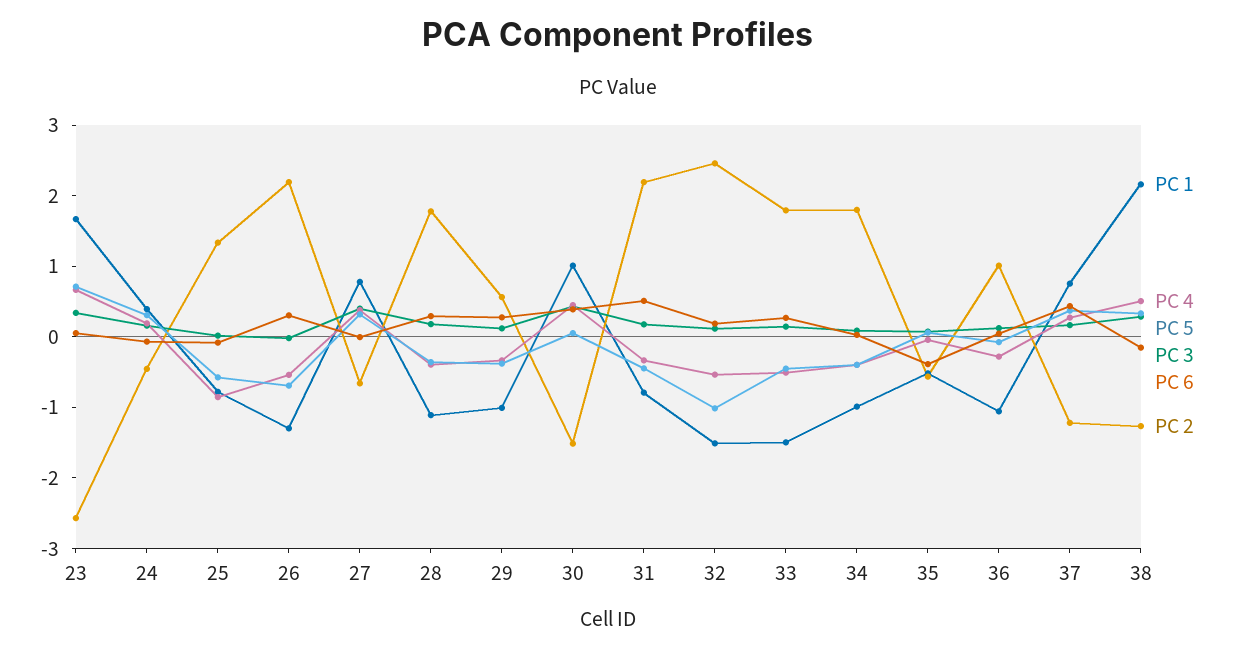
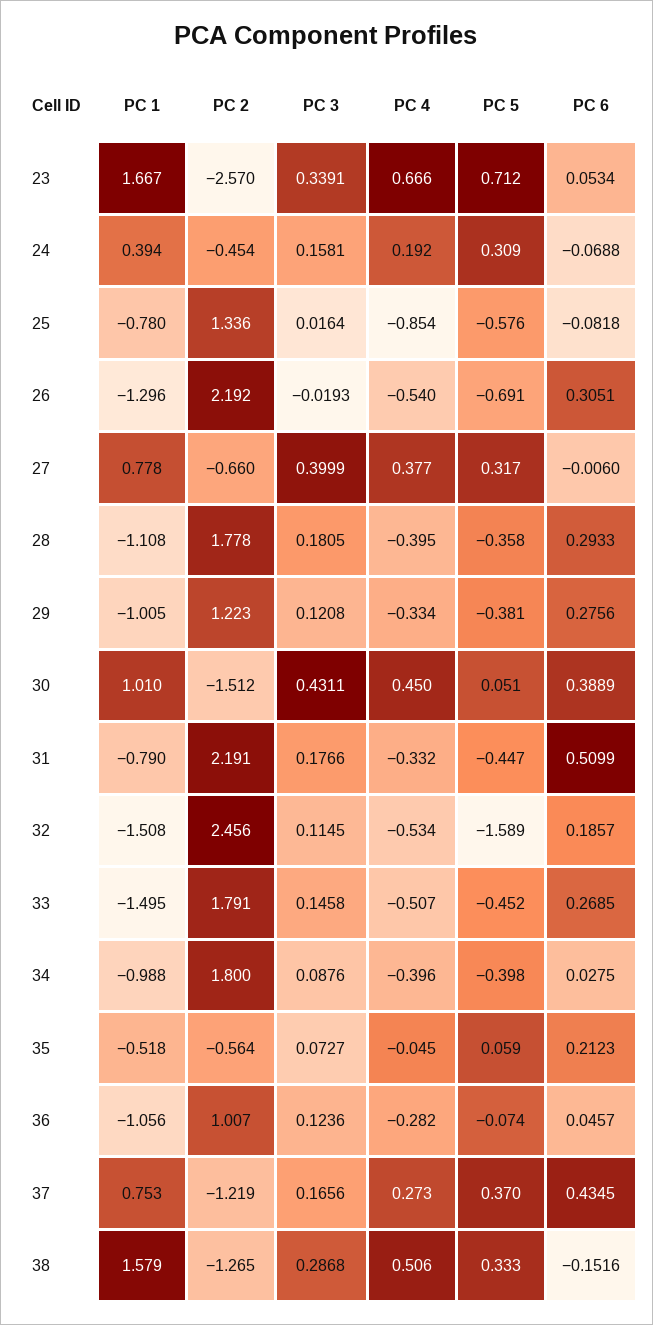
  {
    "PC 1": {
      "23": 1.667,
      "24": 0.394,
      "25": -0.78,
      "26": -1.296,
      "27": 0.778,
      "28": -1.108,
      "29": -1.005,
      "30": 1.01,
      "31": -0.79,
      "32": -1.508,
      "33": -1.495,
      "34": -0.988,
      "35": -0.518,
      "36": -1.056,
      "37": 0.753,
-     "38": 2.2
+     "38": 1.579
    },
    "PC 4": {
      "23": 0.666,
      "24": 0.192,
      "25": -0.854,
      "26": -0.54,
      "27": 0.377,
      "28": -0.395,
      "29": -0.334,
      "30": 0.45,
      "31": -0.332,
      "32": -0.534,
      "33": -0.507,
      "34": -0.396,
      "35": -0.045,
      "36": -0.282,
      "37": 0.273,
      "38": 0.506
    },
    "PC 5": {
      "23": 0.712,
      "24": 0.309,
      "25": -0.576,
      "26": -0.691,
      "27": 0.317,
      "28": -0.358,
      "29": -0.381,
      "30": 0.051,
      "31": -0.447,
-     "32": -1,
+     "32": -1.589,
      "33": -0.452,
      "34": -0.398,
      "35": 0.059,
      "36": -0.074,
      "37": 0.37,
      "38": 0.333
    },
    "PC 3": {
      "23": 0.3391,
      "24": 0.1581,
      "25": 0.0164,
      "26": -0.0193,
      "27": 0.3999,
      "28": 0.1805,
      "29": 0.1208,
      "30": 0.4311,
      "31": 0.1766,
      "32": 0.1145,
      "33": 0.1458,
      "34": 0.0876,
      "35": 0.0727,
      "36": 0.1236,
      "37": 0.1656,
      "38": 0.2868
    },
    "PC 6": {
      "23": 0.0534,
      "24": -0.0688,
      "25": -0.0818,
      "26": 0.3051,
      "27": -0.006,
      "28": 0.2933,
      "29": 0.2756,
      "30": 0.3889,
      "31": 0.5099,
      "32": 0.1857,
      "33": 0.2685,
      "34": 0.0275,
-     "35": -0.4,
+     "35": 0.2123,
      "36": 0.0457,
      "37": 0.4345,
      "38": -0.1516
    },
    "PC 2": {
      "23": -2.57,
      "24": -0.454,
      "25": 1.336,
      "26": 2.192,
      "27": -0.66,
      "28": 1.778,
-     "29": 0.6,
+     "29": 1.223,
      "30": -1.512,
      "31": 2.191,
      "32": 2.456,
      "33": 1.791,
      "34": 1.8,
      "35": -0.564,
      "36": 1.007,
      "37": -1.219,
      "38": -1.265
    }
  }

